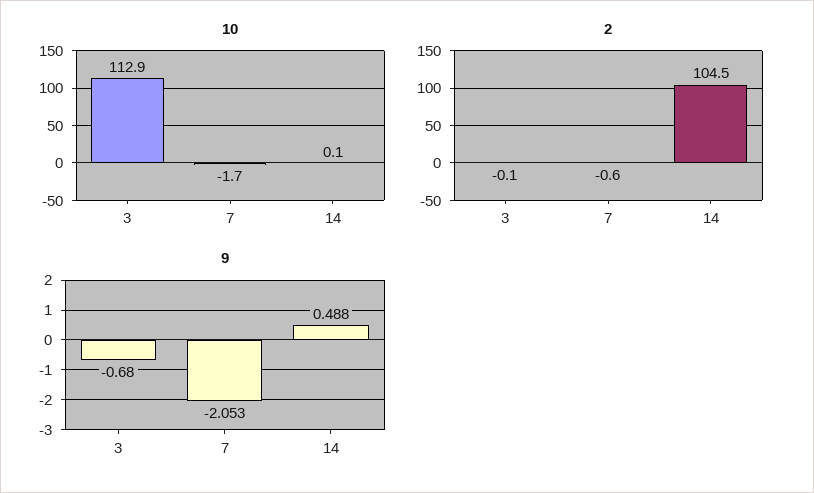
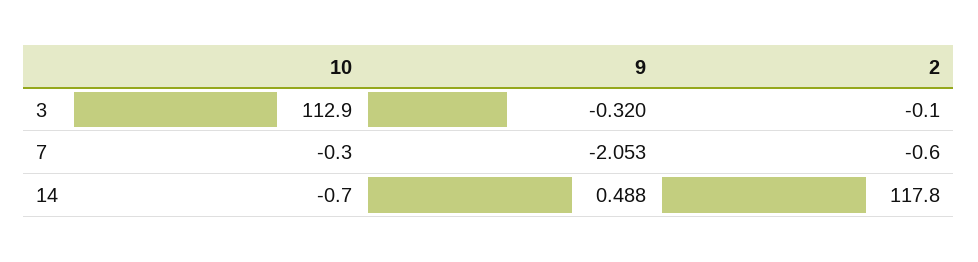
  {
    "10": {
      "3": 112.9,
-     "7": -1.7,
+     "7": -0.3,
-     "14": 0.1
+     "14": -0.7
    },
    "2": {
      "3": -0.1,
      "7": -0.6,
-     "14": 104.5
+     "14": 117.8
    },
    "9": {
-     "3": -0.68,
+     "3": -0.32,
      "7": -2.053,
      "14": 0.488
    }
  }

